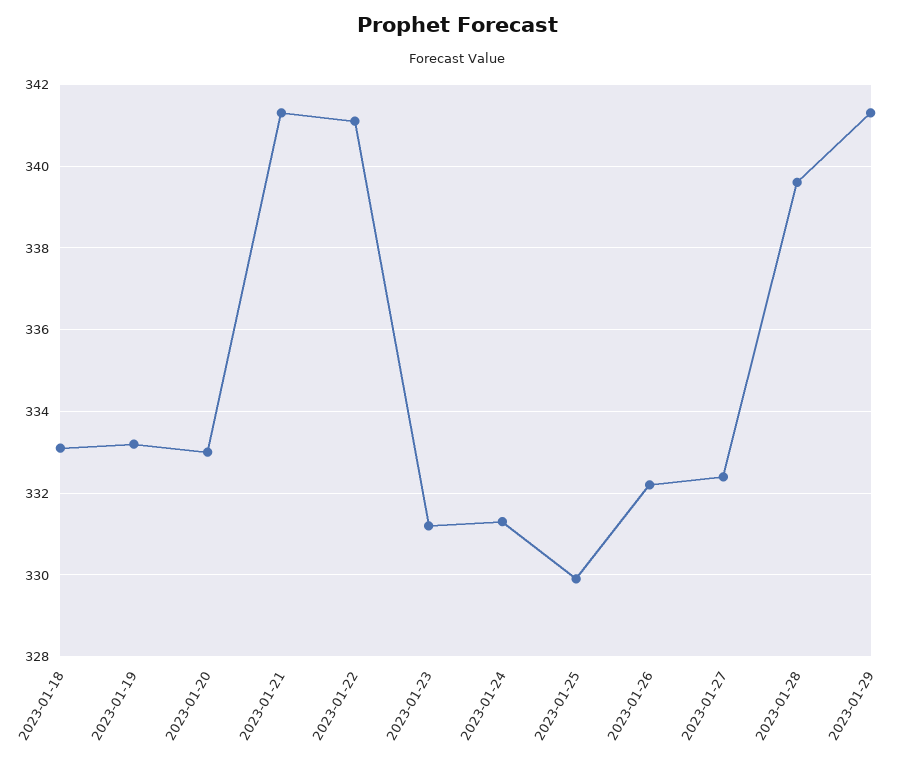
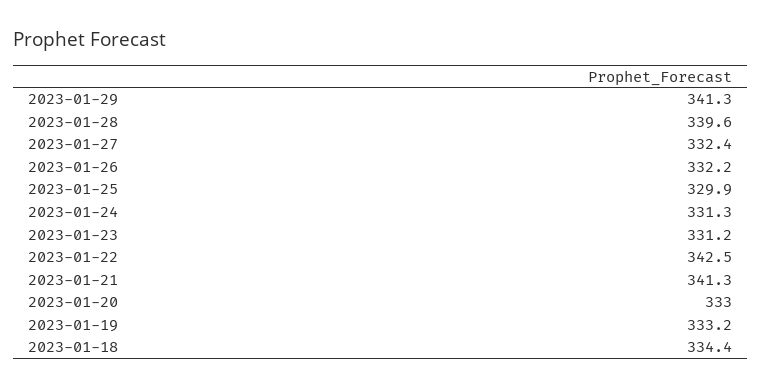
  {
-   "2023-01-18": 333,
+   "2023-01-18": 334.4,
    "2023-01-19": 333.2,
    "2023-01-20": 333,
    "2023-01-21": 341.3,
-   "2023-01-22": 341,
+   "2023-01-22": 342.5,
    "2023-01-23": 331.2,
    "2023-01-24": 331.3,
    "2023-01-25": 329.9,
    "2023-01-26": 332.2,
    "2023-01-27": 332.4,
    "2023-01-28": 339.6,
    "2023-01-29": 341.3
  }

